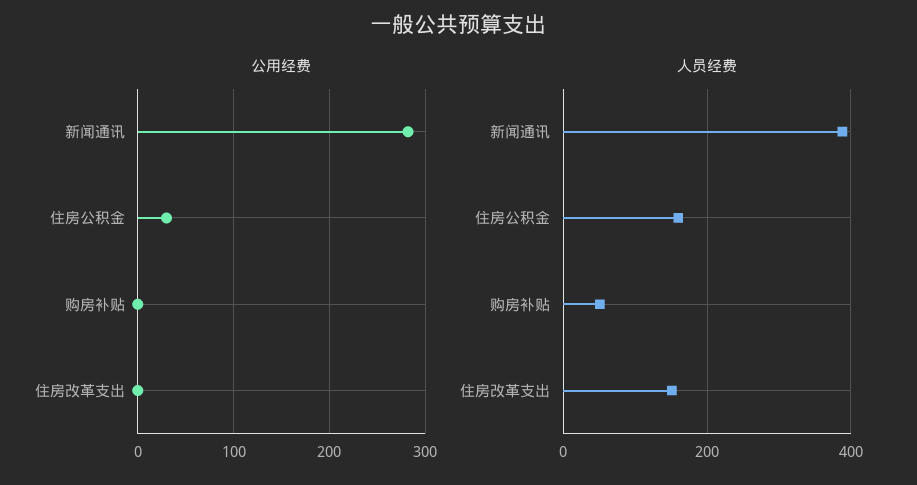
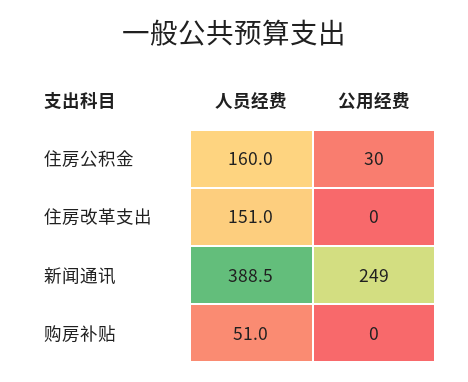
  {
    "公用经费": {
-     "新闻通讯": 280,
+     "新闻通讯": 249,
      "住房公积金": 30,
      "购房补贴": 0,
      "住房改革支出": 0
    },
    "人员经费": {
      "新闻通讯": 388.5,
      "住房公积金": 160,
      "购房补贴": 51,
      "住房改革支出": 151
    }
  }

